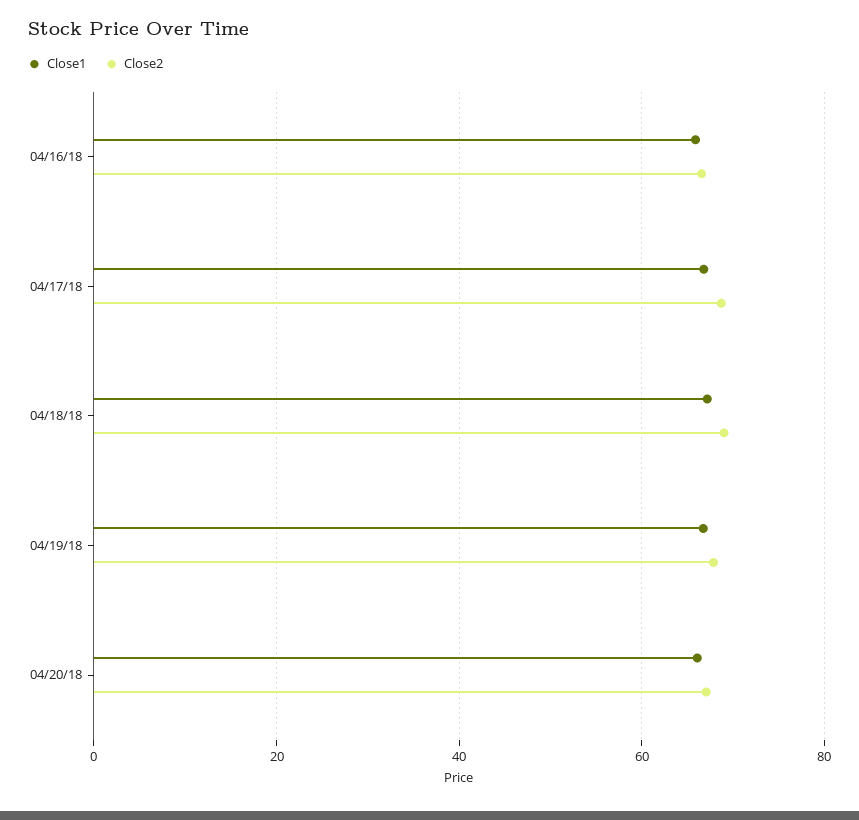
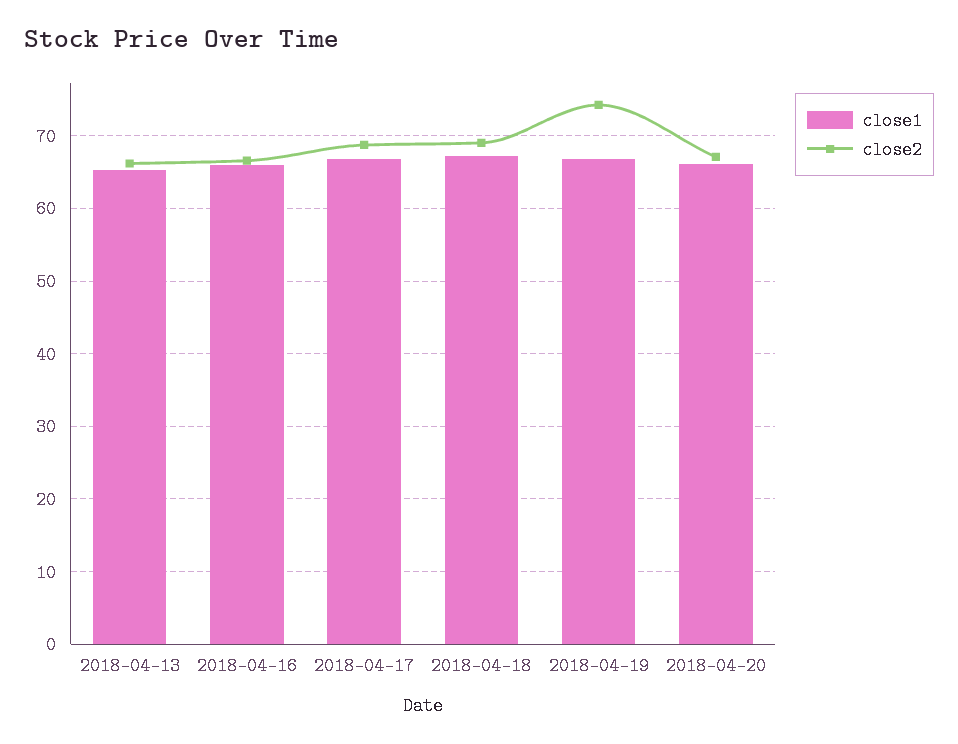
  {
    "Close1": {
      "04/16/18": 66,
      "04/17/18": 67,
      "04/18/18": 67,
      "04/19/18": 67,
-     "04/20/18": 66
+     "04/20/18": 66,
+     "2018-04-13": 65
    },
    "Close2": {
      "04/16/18": 67,
      "04/17/18": 69,
      "04/18/18": 69,
-     "04/19/18": 68,
+     "04/19/18": 74,
-     "04/20/18": 67
+     "04/20/18": 67,
+     "2018-04-13": 66
    }
  }

